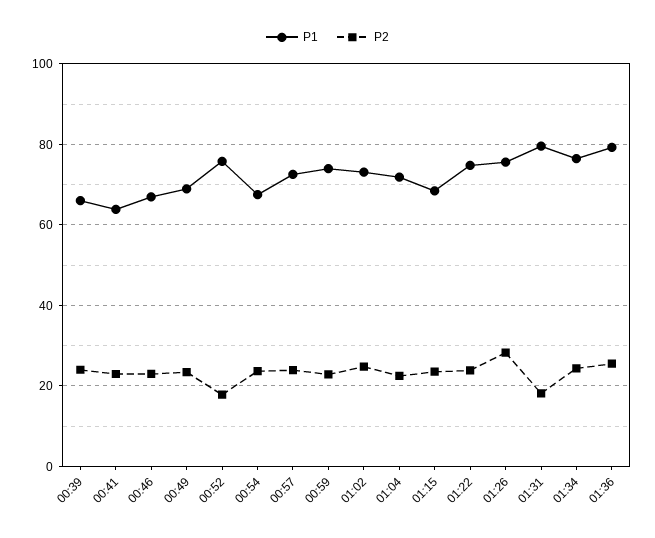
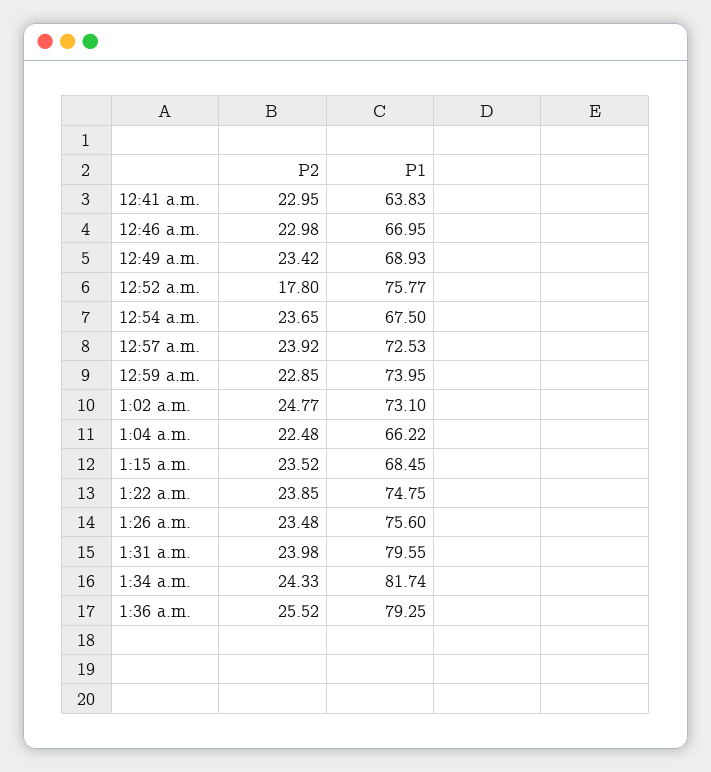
  {
    "P1": {
-     "00:39": 66,
      "00:41": 63.83,
      "00:46": 66.95,
      "00:49": 68.93,
      "00:52": 75.77,
      "00:54": 67.5,
      "00:57": 72.53,
      "00:59": 73.95,
      "01:02": 73.1,
-     "01:04": 72,
+     "01:04": 66.22,
      "01:15": 68.45,
      "01:22": 74.75,
      "01:26": 75.6,
      "01:31": 79.55,
-     "01:34": 76,
+     "01:34": 81.74,
      "01:36": 79.25
    },
    "P2": {
-     "00:39": 24,
      "00:41": 22.95,
      "00:46": 22.98,
      "00:49": 23.42,
      "00:52": 17.8,
      "00:54": 23.65,
      "00:57": 23.92,
      "00:59": 22.85,
      "01:02": 24.77,
      "01:04": 22.48,
      "01:15": 23.52,
      "01:22": 23.85,
-     "01:26": 28,
+     "01:26": 23.48,
-     "01:31": 18,
+     "01:31": 23.98,
      "01:34": 24.33,
      "01:36": 25.52
    }
  }

